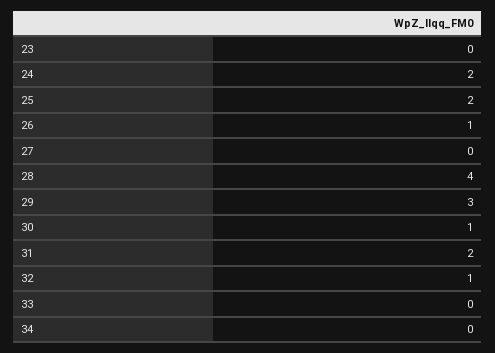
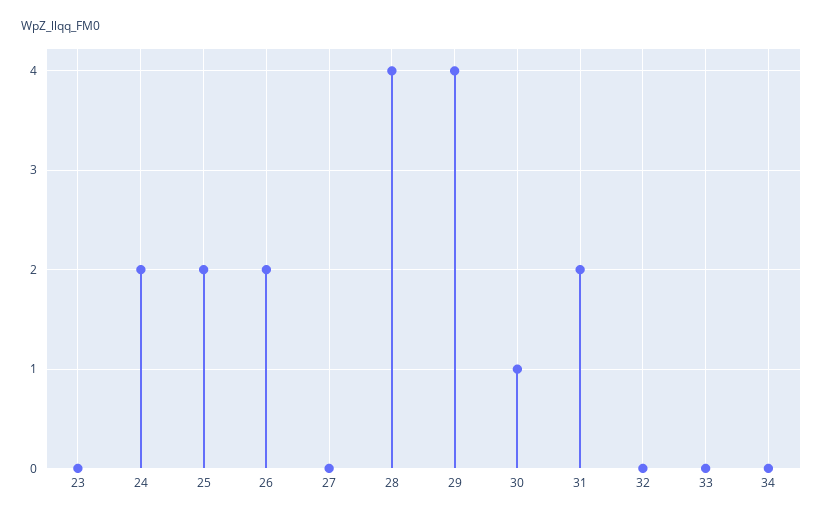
  {
    "23": 0,
    "24": 2,
    "25": 2,
-   "26": 1,
+   "26": 2,
    "27": 0,
    "28": 4,
-   "29": 3,
+   "29": 4,
    "30": 1,
    "31": 2,
-   "32": 1,
+   "32": 0,
    "33": 0,
    "34": 0
  }

